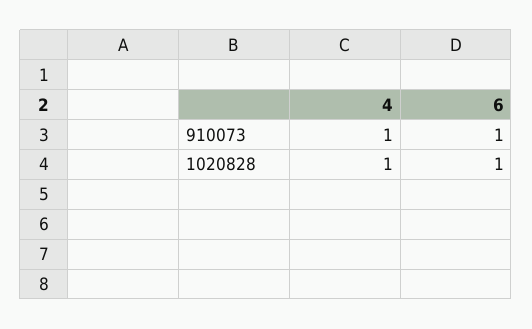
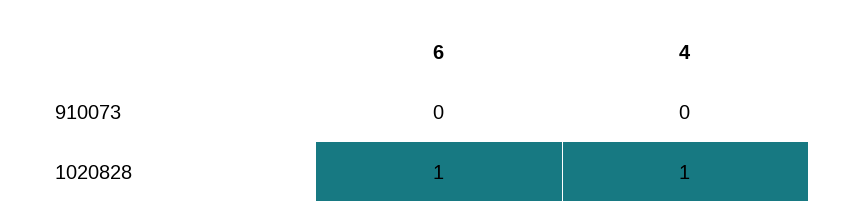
  {
    "4": {
-     "910073": 1,
+     "910073": 0,
      "1020828": 1
    },
    "6": {
-     "910073": 1,
+     "910073": 0,
      "1020828": 1
    }
  }

